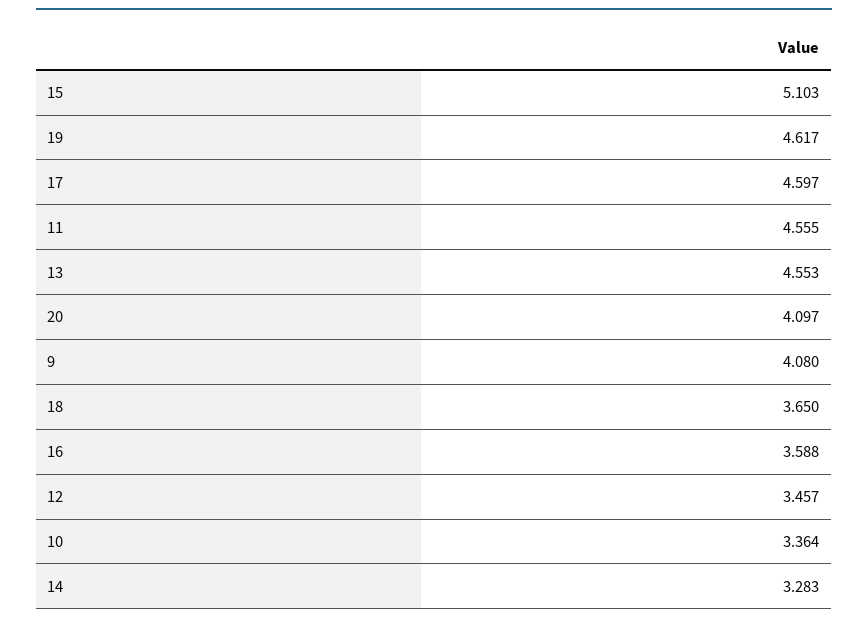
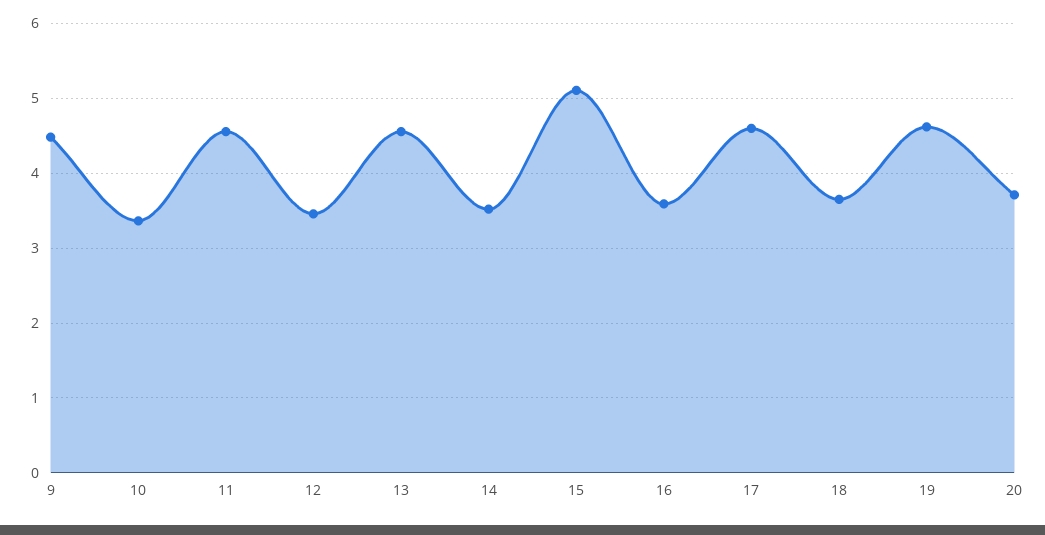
  {
    "15": 5.103,
    "19": 4.617,
    "17": 4.597,
    "11": 4.555,
    "13": 4.553,
-   "20": 4.097,
+   "20": 3.7,
-   "9": 4.08,
+   "9": 4.5,
    "18": 3.65,
    "16": 3.588,
    "12": 3.457,
    "10": 3.364,
-   "14": 3.283
+   "14": 3.5
  }

